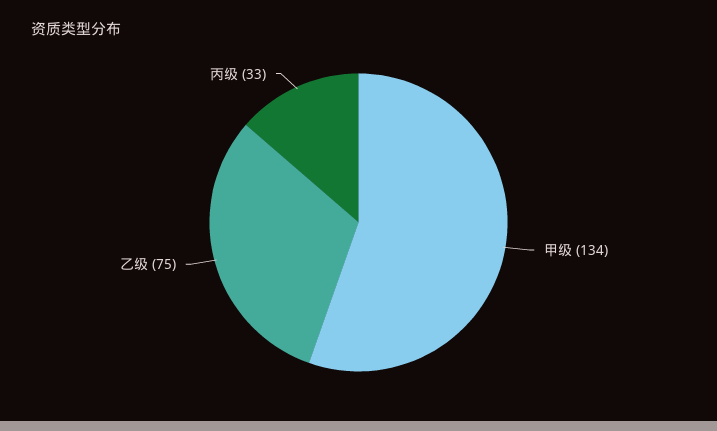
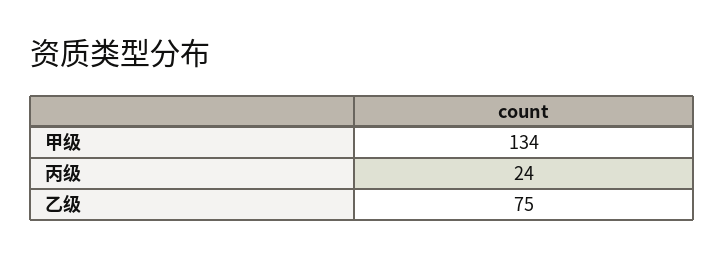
  {
    "甲级": 134,
    "乙级": 75,
-   "丙级": 33
+   "丙级": 24
  }

